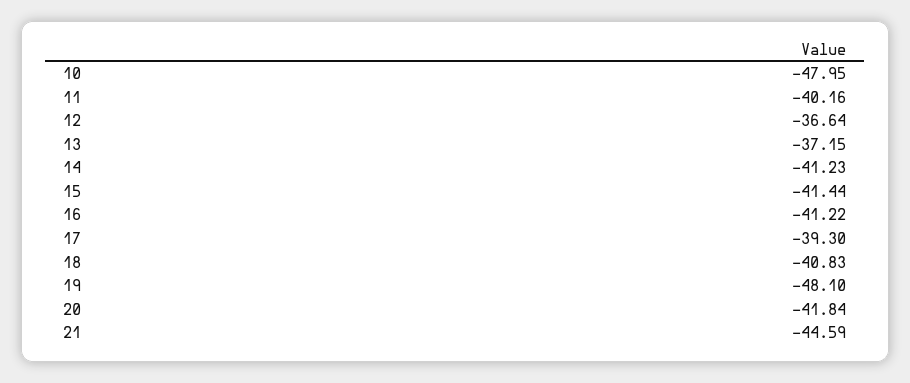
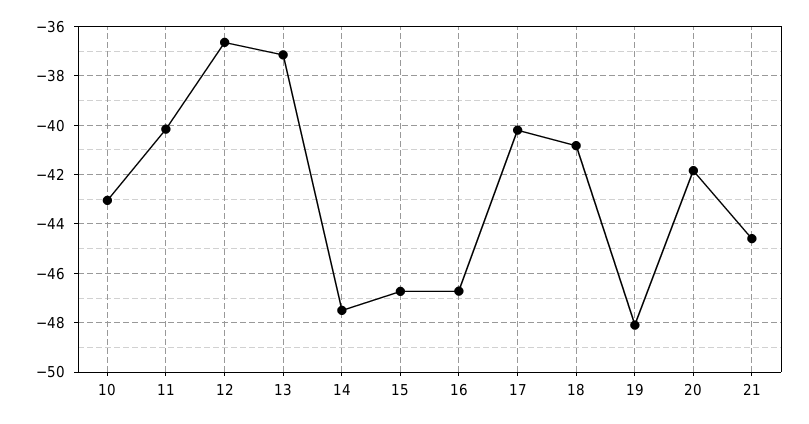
  {
-   "10": -47.95,
+   "10": -43,
    "11": -40.16,
    "12": -36.64,
    "13": -37.15,
-   "14": -41.23,
+   "14": -47.5,
-   "15": -41.44,
+   "15": -46.75,
-   "16": -41.22,
+   "16": -46.75,
-   "17": -39.3,
+   "17": -40.25,
    "18": -40.83,
    "19": -48.1,
    "20": -41.84,
    "21": -44.59
  }

